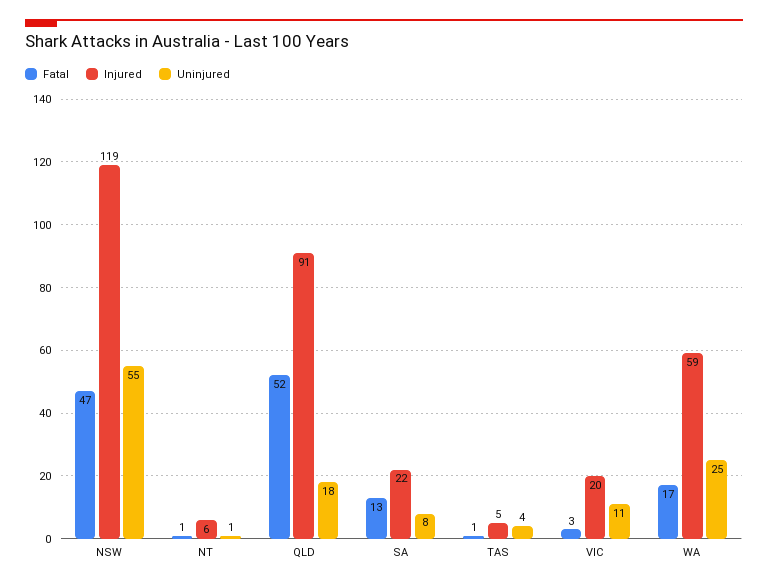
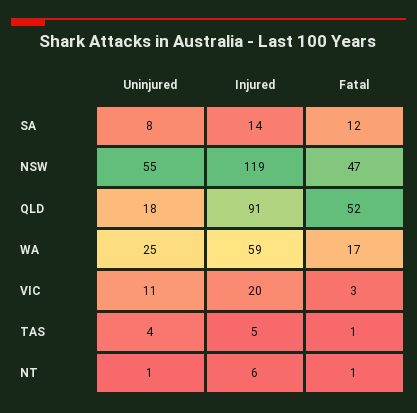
  {
    "Fatal": {
      "NSW": 47,
      "NT": 1,
      "QLD": 52,
-     "SA": 13,
+     "SA": 12,
      "TAS": 1,
      "VIC": 3,
      "WA": 17
    },
    "Injured": {
      "NSW": 119,
      "NT": 6,
      "QLD": 91,
-     "SA": 22,
+     "SA": 14,
      "TAS": 5,
      "VIC": 20,
      "WA": 59
    },
    "Uninjured": {
      "NSW": 55,
      "NT": 1,
      "QLD": 18,
      "SA": 8,
      "TAS": 4,
      "VIC": 11,
      "WA": 25
    }
  }

